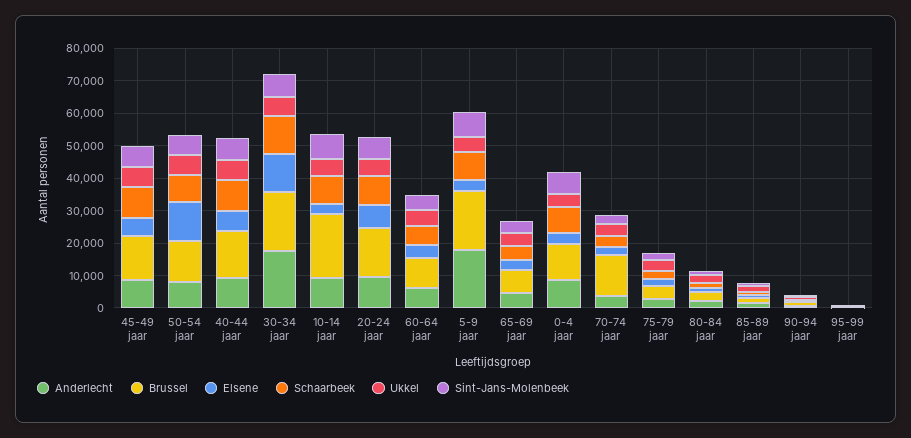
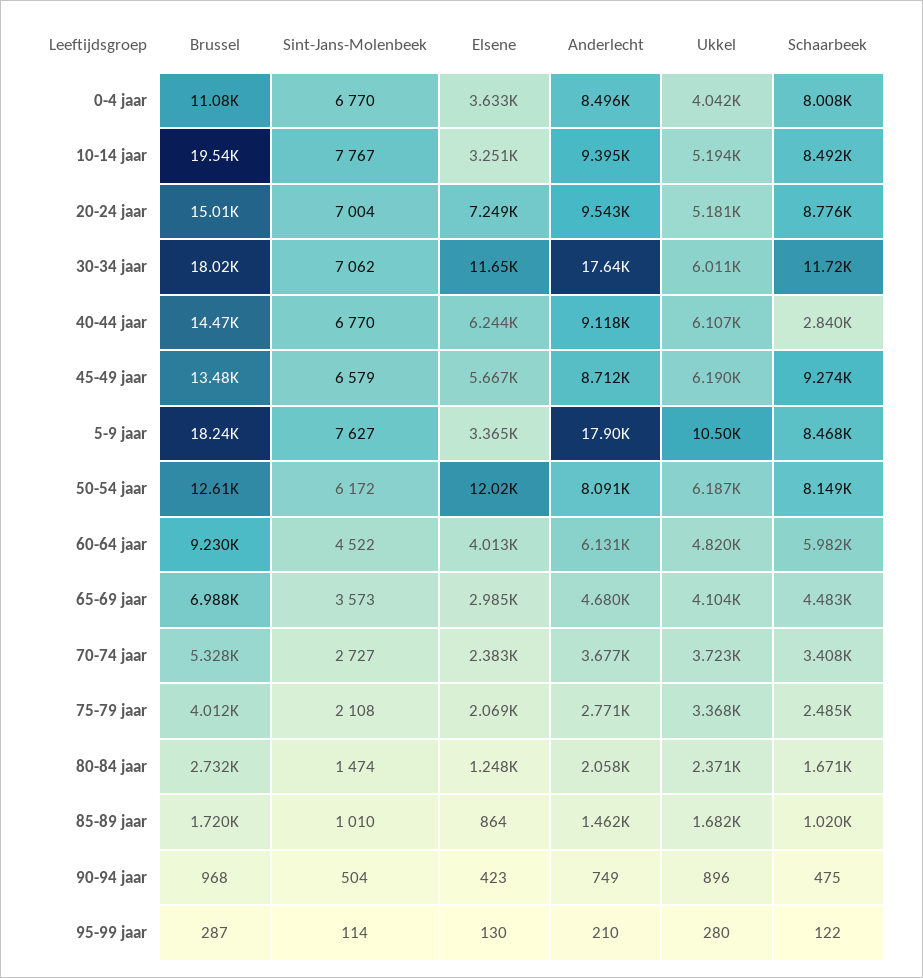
  {
    "Anderlecht": {
      "45-49 jaar": 8712,
      "50-54 jaar": 8091,
      "40-44 jaar": 9118,
      "30-34 jaar": 17640,
      "10-14 jaar": 9395,
      "20-24 jaar": 9543,
      "60-64 jaar": 6131,
      "5-9 jaar": 17900,
      "65-69 jaar": 4680,
      "0-4 jaar": 8496,
      "70-74 jaar": 3677,
      "75-79 jaar": 2771,
      "80-84 jaar": 2058,
      "85-89 jaar": 1462,
      "90-94 jaar": 749,
      "95-99 jaar": 210
    },
    "Brussel": {
      "45-49 jaar": 13480,
      "50-54 jaar": 12610,
      "40-44 jaar": 14470,
      "30-34 jaar": 18020,
      "10-14 jaar": 19540,
      "20-24 jaar": 15010,
      "60-64 jaar": 9230,
      "5-9 jaar": 18240,
      "65-69 jaar": 6988,
      "0-4 jaar": 11080,
-     "70-74 jaar": 12500,
+     "70-74 jaar": 5328,
      "75-79 jaar": 4012,
      "80-84 jaar": 2732,
      "85-89 jaar": 1720,
      "90-94 jaar": 968,
      "95-99 jaar": 287
    },
    "Elsene": {
      "45-49 jaar": 5667,
      "50-54 jaar": 12020,
      "40-44 jaar": 6244,
      "30-34 jaar": 11650,
      "10-14 jaar": 3251,
      "20-24 jaar": 7249,
      "60-64 jaar": 4013,
      "5-9 jaar": 3365,
      "65-69 jaar": 2985,
      "0-4 jaar": 3633,
      "70-74 jaar": 2383,
      "75-79 jaar": 2069,
      "80-84 jaar": 1248,
      "85-89 jaar": 864,
      "90-94 jaar": 423,
      "95-99 jaar": 130
    },
    "Schaarbeek": {
      "45-49 jaar": 9274,
      "50-54 jaar": 8149,
-     "40-44 jaar": 10000,
+     "40-44 jaar": 2840,
      "30-34 jaar": 11720,
      "10-14 jaar": 8492,
      "20-24 jaar": 8776,
      "60-64 jaar": 5982,
      "5-9 jaar": 8468,
      "65-69 jaar": 4483,
      "0-4 jaar": 8008,
      "70-74 jaar": 3408,
      "75-79 jaar": 2485,
      "80-84 jaar": 1671,
      "85-89 jaar": 1020,
      "90-94 jaar": 475,
      "95-99 jaar": 122
    },
    "Ukkel": {
      "45-49 jaar": 6190,
      "50-54 jaar": 6187,
      "40-44 jaar": 6107,
      "30-34 jaar": 6011,
      "10-14 jaar": 5194,
      "20-24 jaar": 5181,
      "60-64 jaar": 4820,
-     "5-9 jaar": 5000,
+     "5-9 jaar": 10500,
      "65-69 jaar": 4104,
      "0-4 jaar": 4042,
      "70-74 jaar": 3723,
      "75-79 jaar": 3368,
      "80-84 jaar": 2371,
      "85-89 jaar": 1682,
      "90-94 jaar": 896,
      "95-99 jaar": 280
    },
    "Sint-Jans-Molenbeek": {
      "45-49 jaar": 6579,
      "50-54 jaar": 6172,
      "40-44 jaar": 6770,
      "30-34 jaar": 7062,
      "10-14 jaar": 7767,
      "20-24 jaar": 7004,
      "60-64 jaar": 4522,
      "5-9 jaar": 7627,
      "65-69 jaar": 3573,
      "0-4 jaar": 6770,
      "70-74 jaar": 2727,
      "75-79 jaar": 2108,
      "80-84 jaar": 1474,
      "85-89 jaar": 1010,
      "90-94 jaar": 504,
      "95-99 jaar": 114
    }
  }

